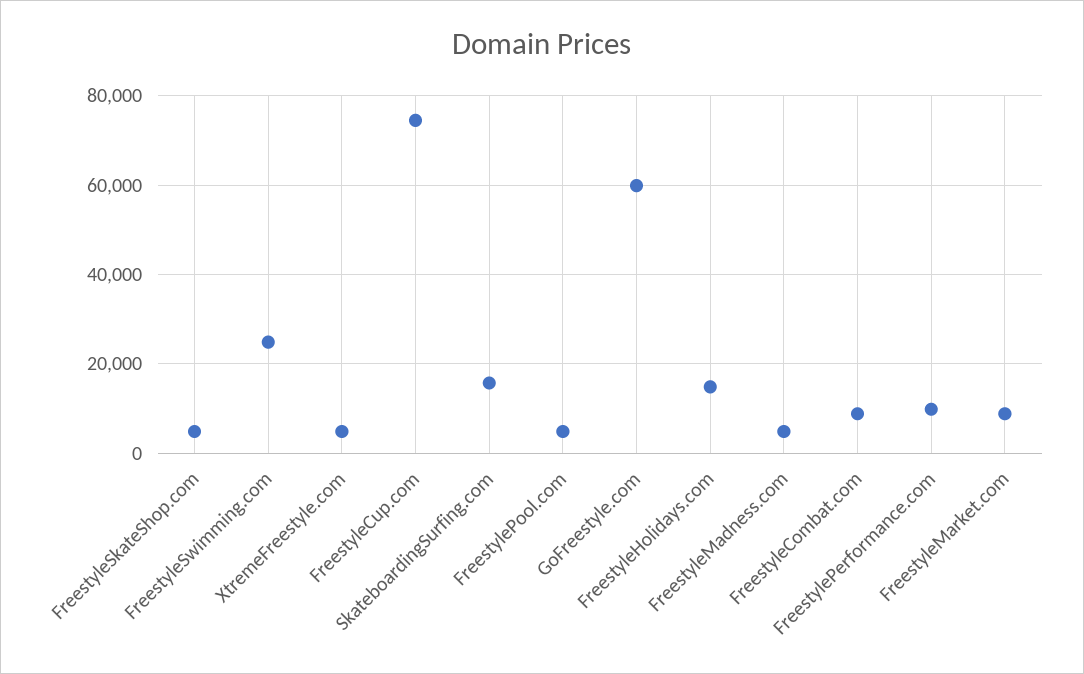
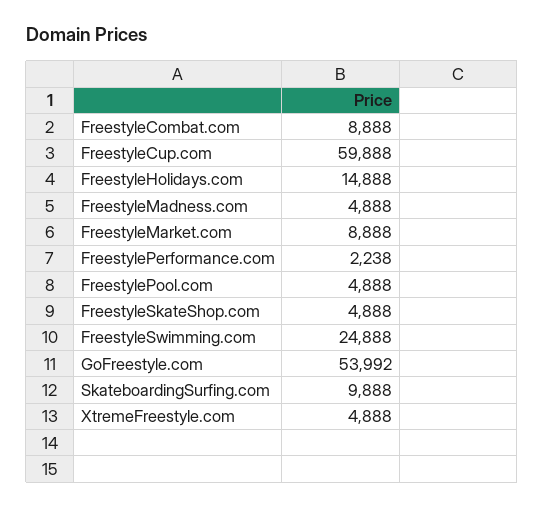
  {
    "FreestyleSkateShop.com": 4888,
    "FreestyleSwimming.com": 24888,
    "XtremeFreestyle.com": 4888,
-   "FreestyleCup.com": 74000,
+   "FreestyleCup.com": 59888,
-   "SkateboardingSurfing.com": 16000,
+   "SkateboardingSurfing.com": 9888,
    "FreestylePool.com": 4888,
-   "GoFreestyle.com": 60000,
+   "GoFreestyle.com": 53992,
    "FreestyleHolidays.com": 14888,
    "FreestyleMadness.com": 4888,
    "FreestyleCombat.com": 8888,
-   "FreestylePerformance.com": 10000,
+   "FreestylePerformance.com": 2238,
    "FreestyleMarket.com": 8888
  }

